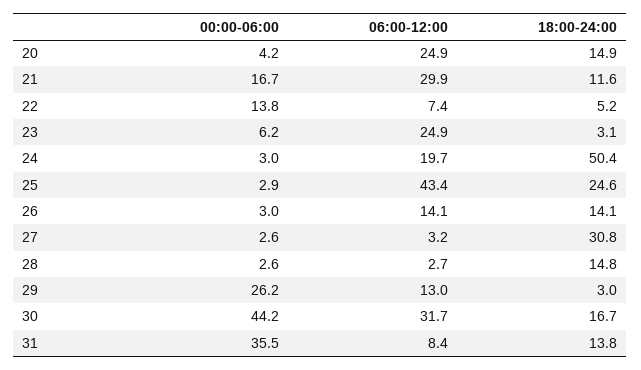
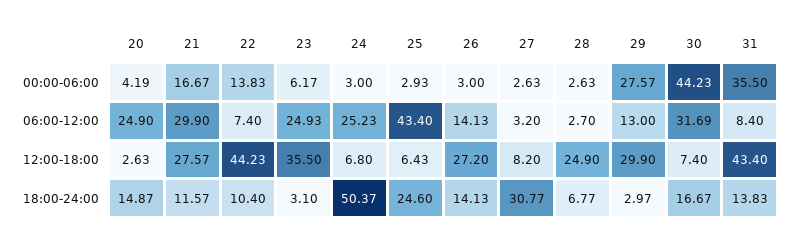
  {
    "00:00-06:00": {
      "20": 4.19,
      "21": 16.67,
      "22": 13.83,
      "23": 6.17,
      "24": 3,
      "25": 2.93,
      "26": 3,
      "27": 2.63,
      "28": 2.63,
-     "29": 26.2,
+     "29": 27.57,
      "30": 44.23,
      "31": 35.5
    },
    "06:00-12:00": {
      "20": 24.9,
      "21": 29.9,
      "22": 7.4,
      "23": 24.93,
-     "24": 19.7,
+     "24": 25.23,
      "25": 43.4,
      "26": 14.13,
      "27": 3.2,
      "28": 2.7,
      "29": 13,
      "30": 31.69,
      "31": 8.4
    },
    "18:00-24:00": {
      "20": 14.87,
      "21": 11.57,
-     "22": 5.2,
+     "22": 10.4,
      "23": 3.1,
      "24": 50.37,
      "25": 24.6,
      "26": 14.13,
      "27": 30.77,
-     "28": 14.8,
+     "28": 6.77,
      "29": 2.97,
      "30": 16.67,
      "31": 13.83
-   }
+   },
+   "12:00-18:00": {
+     "20": 2.63,
+     "21": 27.57,
+     "22": 44.23,
+     "23": 35.5,
+     "24": 6.8,
+     "25": 6.43,
+     "26": 27.2,
+     "27": 8.2,
+     "28": 24.9,
+     "29": 29.9,
+     "30": 7.4,
+     "31": 43.4
+   }
  }

